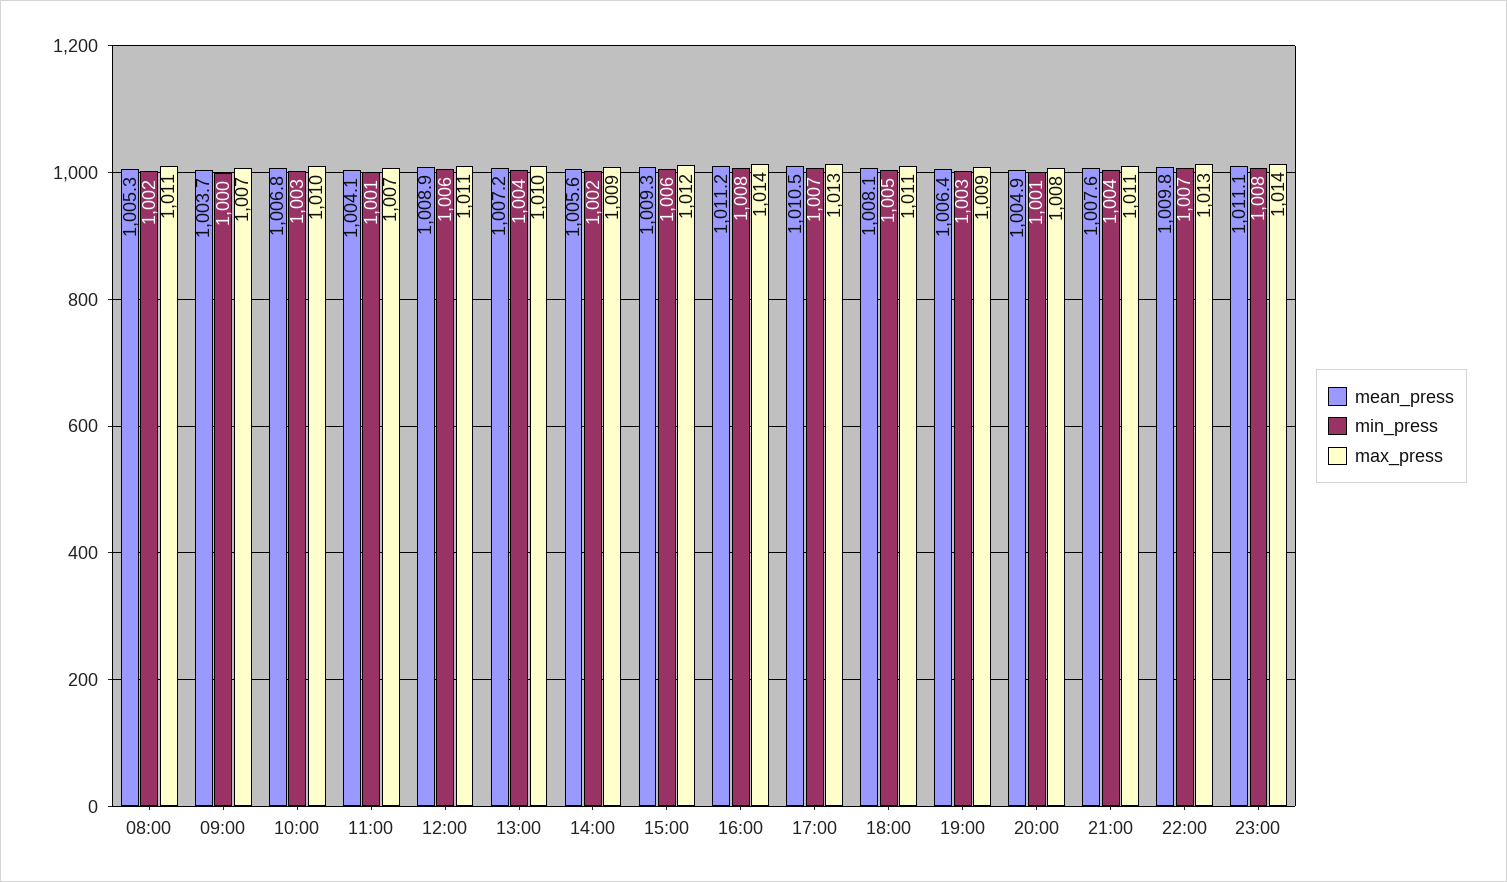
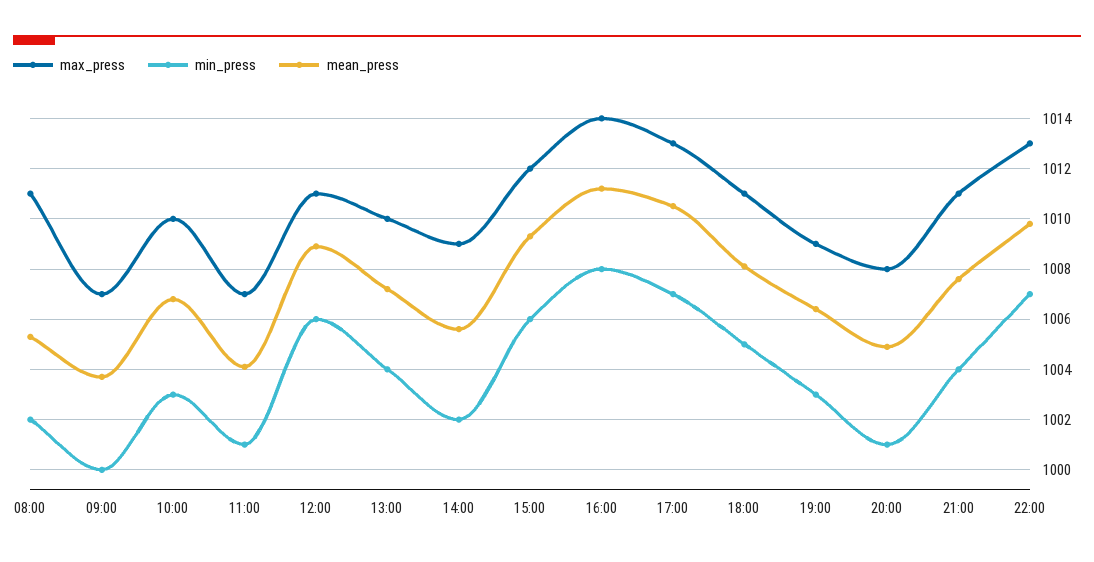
  {
    "mean_press": {
      "08:00": 1005.3,
      "09:00": 1003.7,
      "10:00": 1006.8,
      "11:00": 1004.1,
      "12:00": 1008.9,
      "13:00": 1007.2,
      "14:00": 1005.6,
      "15:00": 1009.3,
      "16:00": 1011.2,
      "17:00": 1010.5,
      "18:00": 1008.1,
      "19:00": 1006.4,
      "20:00": 1004.9,
      "21:00": 1007.6,
-     "22:00": 1009.8,
+     "22:00": 1009.8
-     "23:00": 1011.1
    },
    "min_press": {
      "08:00": 1002,
      "09:00": 1000,
      "10:00": 1003,
      "11:00": 1001,
      "12:00": 1006,
      "13:00": 1004,
      "14:00": 1002,
      "15:00": 1006,
      "16:00": 1008,
      "17:00": 1007,
      "18:00": 1005,
      "19:00": 1003,
      "20:00": 1001,
      "21:00": 1004,
-     "22:00": 1007,
+     "22:00": 1007
-     "23:00": 1008
    },
    "max_press": {
      "08:00": 1011,
      "09:00": 1007,
      "10:00": 1010,
      "11:00": 1007,
      "12:00": 1011,
      "13:00": 1010,
      "14:00": 1009,
      "15:00": 1012,
      "16:00": 1014,
      "17:00": 1013,
      "18:00": 1011,
      "19:00": 1009,
      "20:00": 1008,
      "21:00": 1011,
-     "22:00": 1013,
+     "22:00": 1013
-     "23:00": 1014
    }
  }

